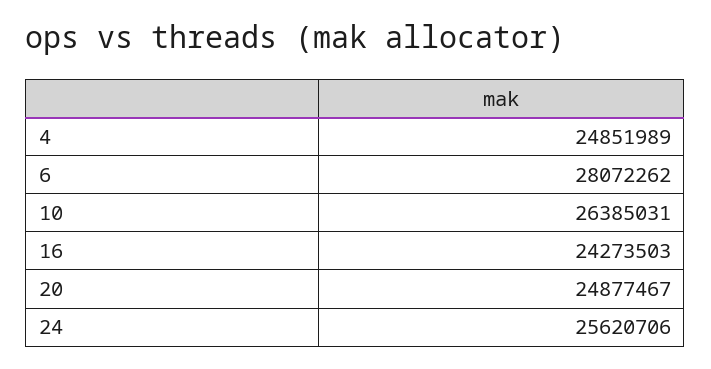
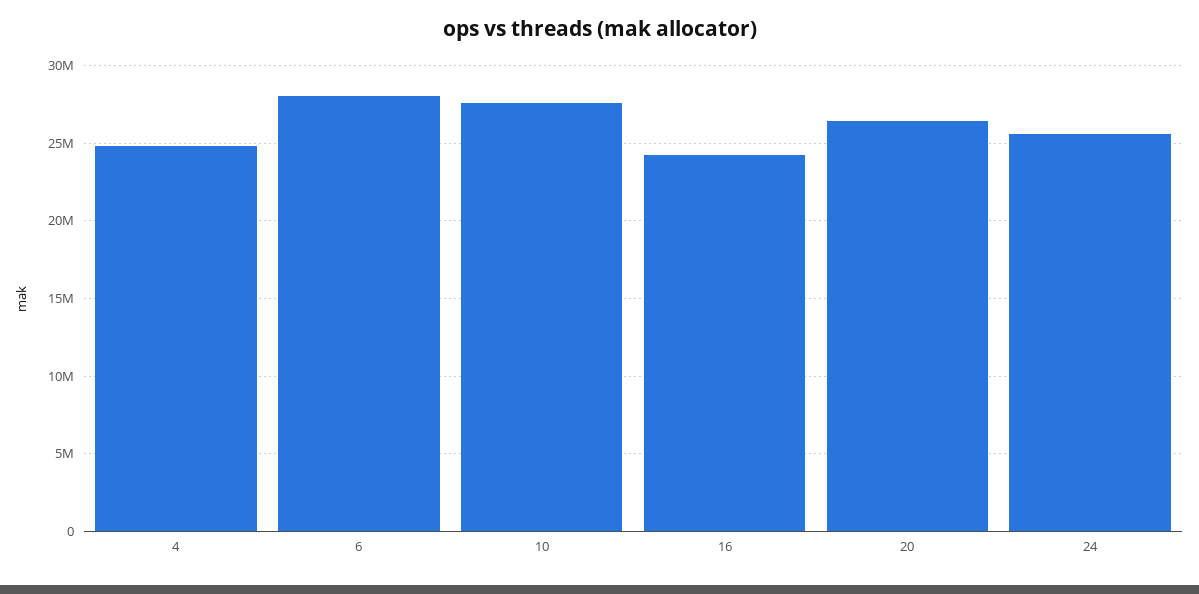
  {
    "4": 24851989,
    "6": 28072262,
-   "10": 26385031,
+   "10": 27500000,
    "16": 24273503,
-   "20": 24877467,
+   "20": 26500000,
    "24": 25620706
  }

